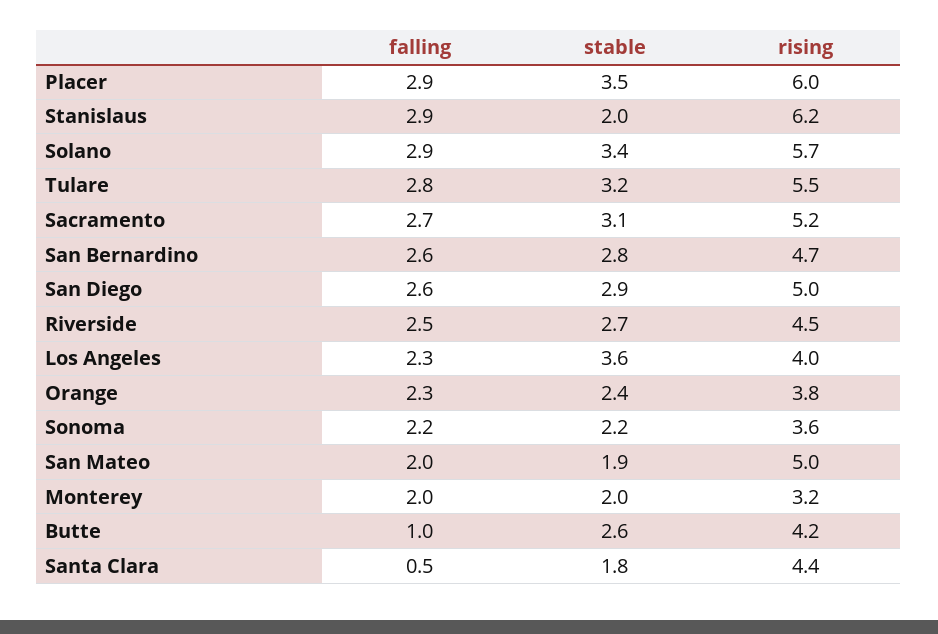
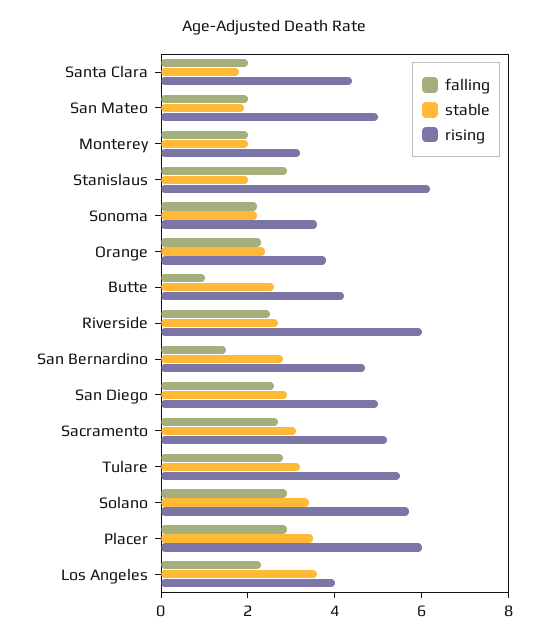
  {
    "falling": {
      "Placer": 2.9,
      "Stanislaus": 2.9,
      "Solano": 2.9,
      "Tulare": 2.8,
      "Sacramento": 2.7,
-     "San Bernardino": 2.6,
+     "San Bernardino": 1.5,
      "San Diego": 2.6,
      "Riverside": 2.5,
      "Los Angeles": 2.3,
      "Orange": 2.3,
      "Sonoma": 2.2,
      "San Mateo": 2,
      "Monterey": 2,
      "Butte": 1,
-     "Santa Clara": 0.5
+     "Santa Clara": 2
    },
    "stable": {
      "Placer": 3.5,
      "Stanislaus": 2,
      "Solano": 3.4,
      "Tulare": 3.2,
      "Sacramento": 3.1,
      "San Bernardino": 2.8,
      "San Diego": 2.9,
      "Riverside": 2.7,
      "Los Angeles": 3.6,
      "Orange": 2.4,
      "Sonoma": 2.2,
      "San Mateo": 1.9,
      "Monterey": 2,
      "Butte": 2.6,
      "Santa Clara": 1.8
    },
    "rising": {
      "Placer": 6,
      "Stanislaus": 6.2,
      "Solano": 5.7,
      "Tulare": 5.5,
      "Sacramento": 5.2,
      "San Bernardino": 4.7,
      "San Diego": 5,
-     "Riverside": 4.5,
+     "Riverside": 6,
      "Los Angeles": 4,
      "Orange": 3.8,
      "Sonoma": 3.6,
      "San Mateo": 5,
      "Monterey": 3.2,
      "Butte": 4.2,
      "Santa Clara": 4.4
    }
  }

